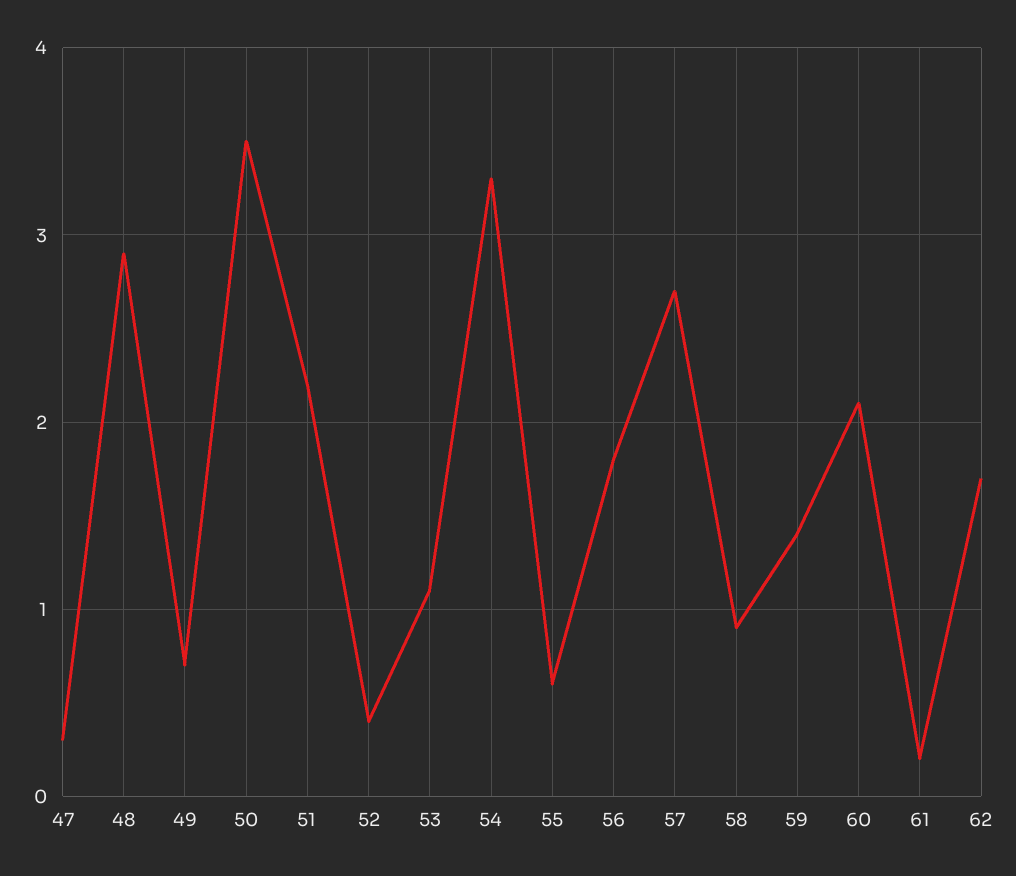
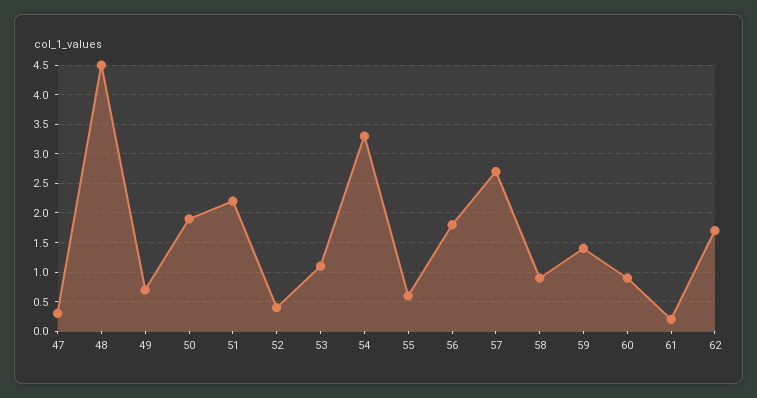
  {
    "47": 0.3,
-   "48": 2.9,
+   "48": 4.5,
    "49": 0.7,
-   "50": 3.5,
+   "50": 2,
    "51": 2.2,
    "52": 0.4,
    "53": 1.1,
    "54": 3.3,
    "55": 0.6,
    "56": 1.8,
    "57": 2.7,
    "58": 0.9,
    "59": 1.4,
-   "60": 2.1,
+   "60": 1,
    "61": 0.2,
    "62": 1.7
  }

